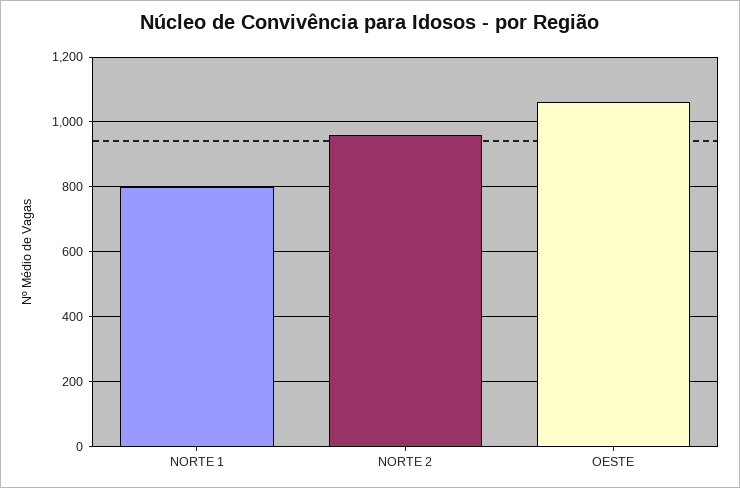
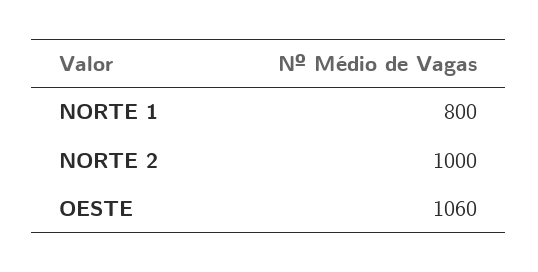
  {
    "NORTE 1": 800,
-   "NORTE 2": 960,
+   "NORTE 2": 1000,
    "OESTE": 1060
  }

